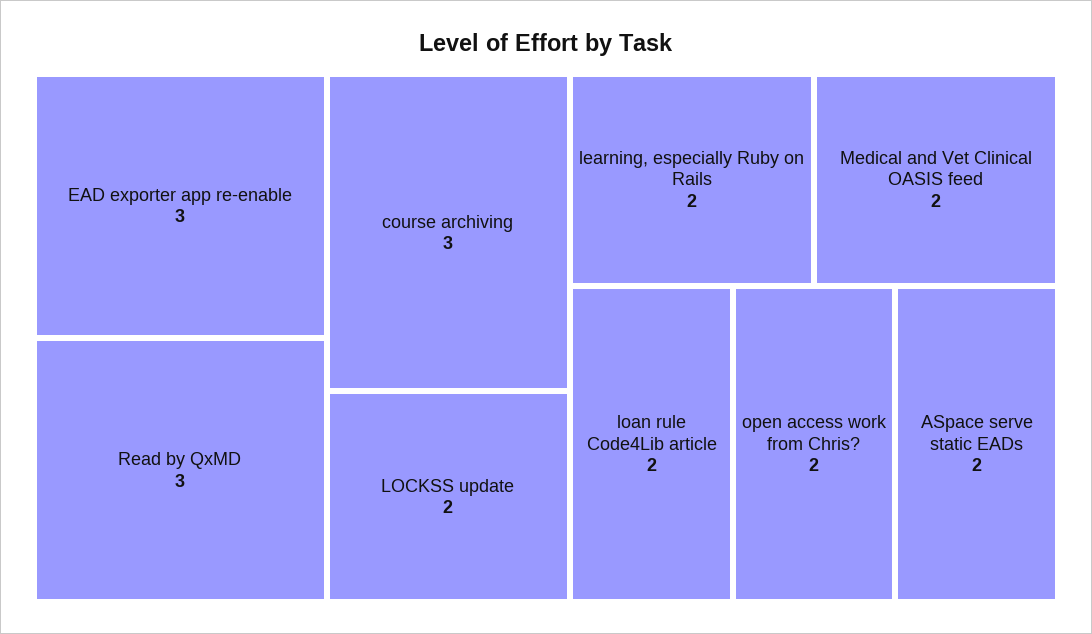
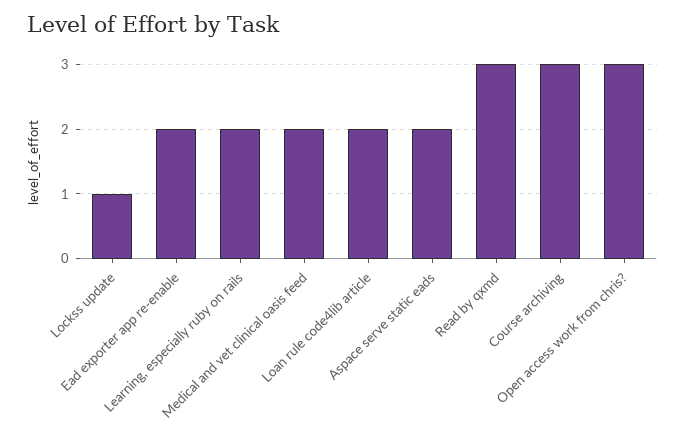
  {
-   "EAD exporter app re-enable": 3,
+   "EAD exporter app re-enable": 2,
    "Read by QxMD": 3,
    "course archiving": 3,
-   "LOCKSS update": 2,
+   "LOCKSS update": 1,
    "learning, especially Ruby on Rails": 2,
    "Medical and Vet Clinical OASIS feed": 2,
    "loan rule Code4Lib article": 2,
-   "open access work from Chris?": 2,
+   "open access work from Chris?": 3,
    "ASpace serve static EADs": 2
  }

